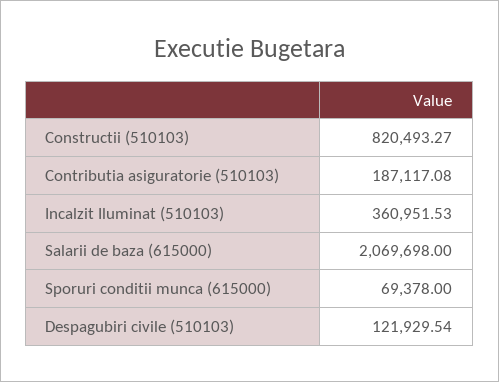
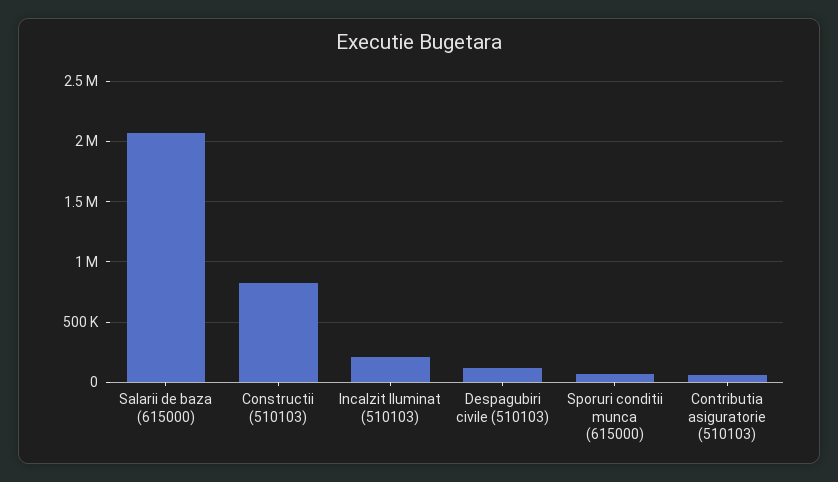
  {
    "Constructii (510103)": 820493.27,
-   "Contributia asiguratorie (510103)": 187117.08,
+   "Contributia asiguratorie (510103)": 50000,
-   "Incalzit Iluminat (510103)": 360951.53,
+   "Incalzit Iluminat (510103)": 200000,
    "Salarii de baza (615000)": 2069698,
    "Sporuri conditii munca (615000)": 69378,
    "Despagubiri civile (510103)": 121929.54
  }

